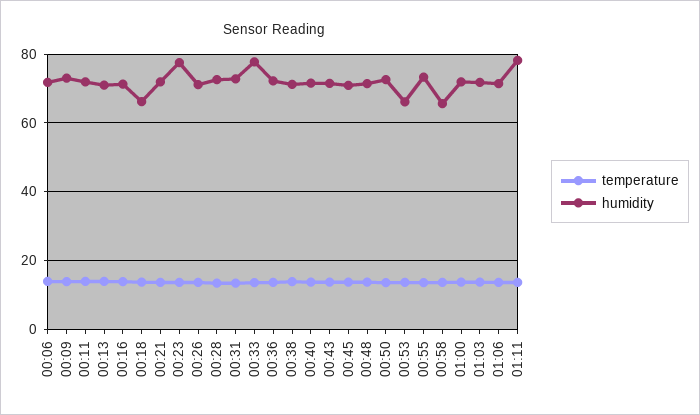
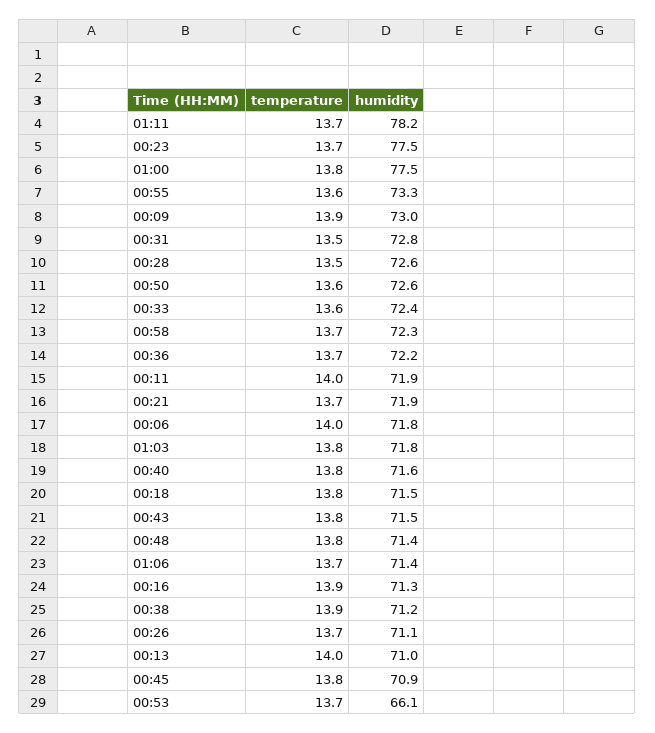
  {
    "temperature": {
      "00:06": 14,
      "00:09": 13.9,
      "00:11": 14,
      "00:13": 14,
      "00:16": 13.9,
      "00:18": 13.8,
      "00:21": 13.7,
      "00:23": 13.7,
      "00:26": 13.7,
      "00:28": 13.5,
      "00:31": 13.5,
      "00:33": 13.6,
      "00:36": 13.7,
      "00:38": 13.9,
      "00:40": 13.8,
      "00:43": 13.8,
      "00:45": 13.8,
      "00:48": 13.8,
      "00:50": 13.6,
      "00:53": 13.7,
      "00:55": 13.6,
      "00:58": 13.7,
      "01:00": 13.8,
      "01:03": 13.8,
      "01:06": 13.7,
      "01:11": 13.7
    },
    "humidity": {
      "00:06": 71.8,
      "00:09": 73,
      "00:11": 71.9,
      "00:13": 71,
      "00:16": 71.3,
-     "00:18": 66,
+     "00:18": 71.5,
      "00:21": 71.9,
      "00:23": 77.5,
      "00:26": 71.1,
      "00:28": 72.6,
      "00:31": 72.8,
-     "00:33": 78,
+     "00:33": 72.4,
      "00:36": 72.2,
      "00:38": 71.2,
      "00:40": 71.6,
      "00:43": 71.5,
      "00:45": 70.9,
      "00:48": 71.4,
      "00:50": 72.6,
      "00:53": 66.1,
      "00:55": 73.3,
-     "00:58": 66,
+     "00:58": 72.3,
-     "01:00": 72,
+     "01:00": 77.5,
      "01:03": 71.8,
      "01:06": 71.4,
      "01:11": 78.2
    }
  }

